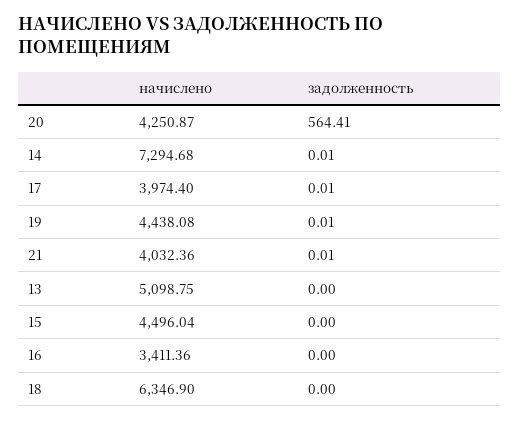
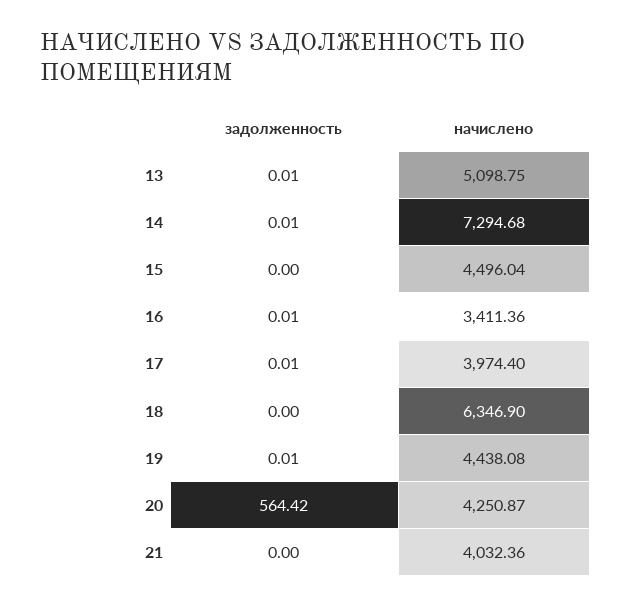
  {
    "начислено": {
      "20": 4250.87,
      "14": 7294.68,
      "17": 3974.4,
      "19": 4438.08,
      "21": 4032.36,
      "13": 5098.75,
      "15": 4496.04,
      "16": 3411.36,
      "18": 6346.9
    },
    "задолженность": {
-     "20": 564.41,
+     "20": 564.42,
      "14": 0.01,
      "17": 0.01,
      "19": 0.01,
-     "21": 0.01,
+     "21": 0,
-     "13": 0,
+     "13": 0.01,
      "15": 0,
-     "16": 0,
+     "16": 0.01,
      "18": 0
    }
  }

